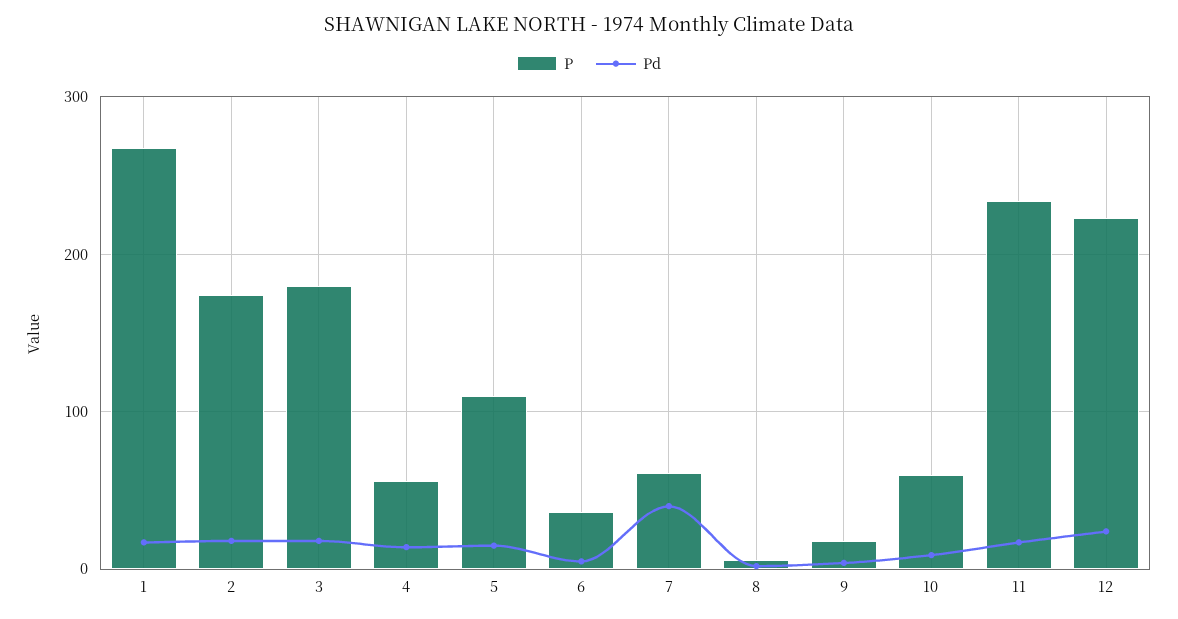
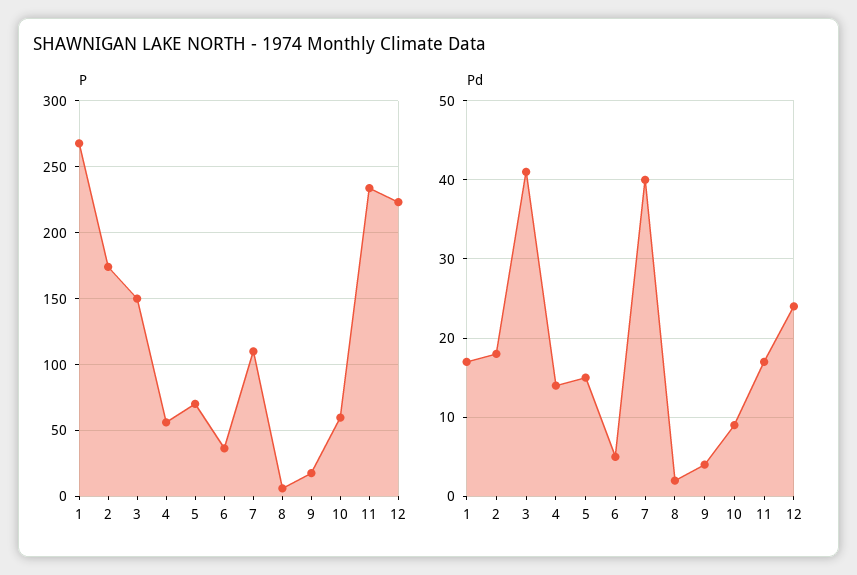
  {
    "P": {
      "1": 270,
      "2": 175,
-     "3": 180,
+     "3": 150,
      "4": 55,
-     "5": 110,
+     "5": 70,
      "6": 35,
-     "7": 60,
+     "7": 110,
      "8": 5,
      "9": 20,
      "10": 60,
      "11": 235,
      "12": 225
    },
    "Pd": {
      "1": 17,
      "2": 18,
-     "3": 20,
+     "3": 41,
      "4": 14,
      "5": 15,
      "6": 5,
      "7": 40,
      "8": 2,
      "9": 4,
      "10": 9,
      "11": 17,
      "12": 24
    }
  }

